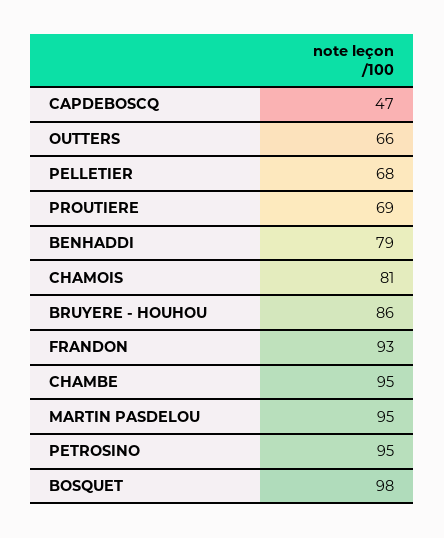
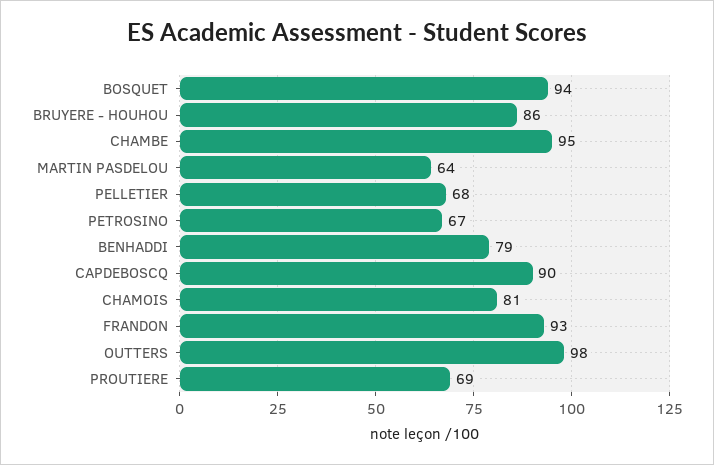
  {
-   "CAPDEBOSCQ": 47,
+   "CAPDEBOSCQ": 90,
-   "OUTTERS": 66,
+   "OUTTERS": 98,
    "PELLETIER": 68,
    "PROUTIERE": 69,
    "BENHADDI": 79,
    "CHAMOIS": 81,
    "BRUYERE - HOUHOU": 86,
    "FRANDON": 93,
    "CHAMBE": 95,
-   "MARTIN PASDELOU": 95,
+   "MARTIN PASDELOU": 64,
-   "PETROSINO": 95,
+   "PETROSINO": 67,
-   "BOSQUET": 98
+   "BOSQUET": 94
  }

